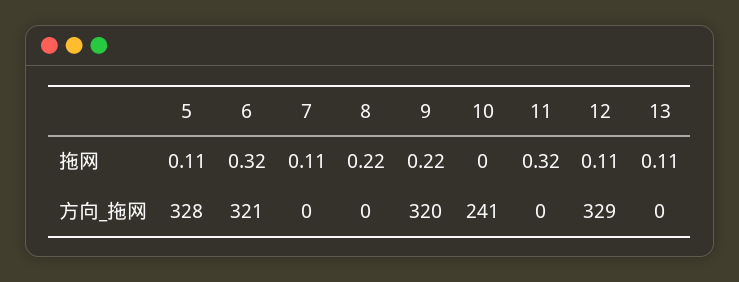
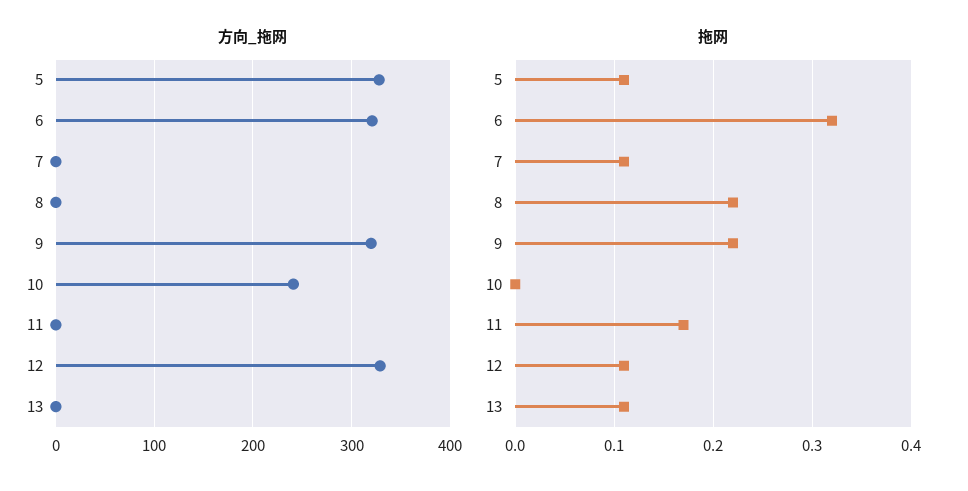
  {
    "拖网": {
      "5": 0.11,
      "6": 0.32,
      "7": 0.11,
      "8": 0.22,
      "9": 0.22,
      "10": 0,
-     "11": 0.32,
+     "11": 0.17,
      "12": 0.11,
      "13": 0.11
    },
    "方向_拖网": {
      "5": 328,
      "6": 321,
      "7": 0,
      "8": 0,
      "9": 320,
      "10": 241,
      "11": 0,
      "12": 329,
      "13": 0
    }
  }

